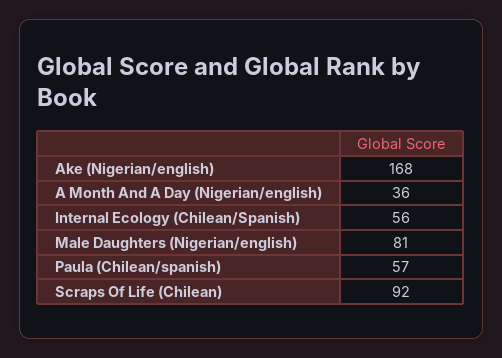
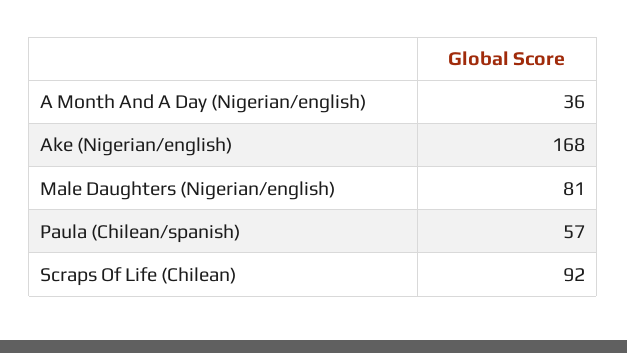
  {
    "Ake (Nigerian/english)": 168,
    "A Month And A Day (Nigerian/english)": 36,
-   "Internal Ecology (Chilean/Spanish)": 56,
    "Male Daughters (Nigerian/english)": 81,
    "Paula (Chilean/spanish)": 57,
    "Scraps Of Life (Chilean)": 92
  }

